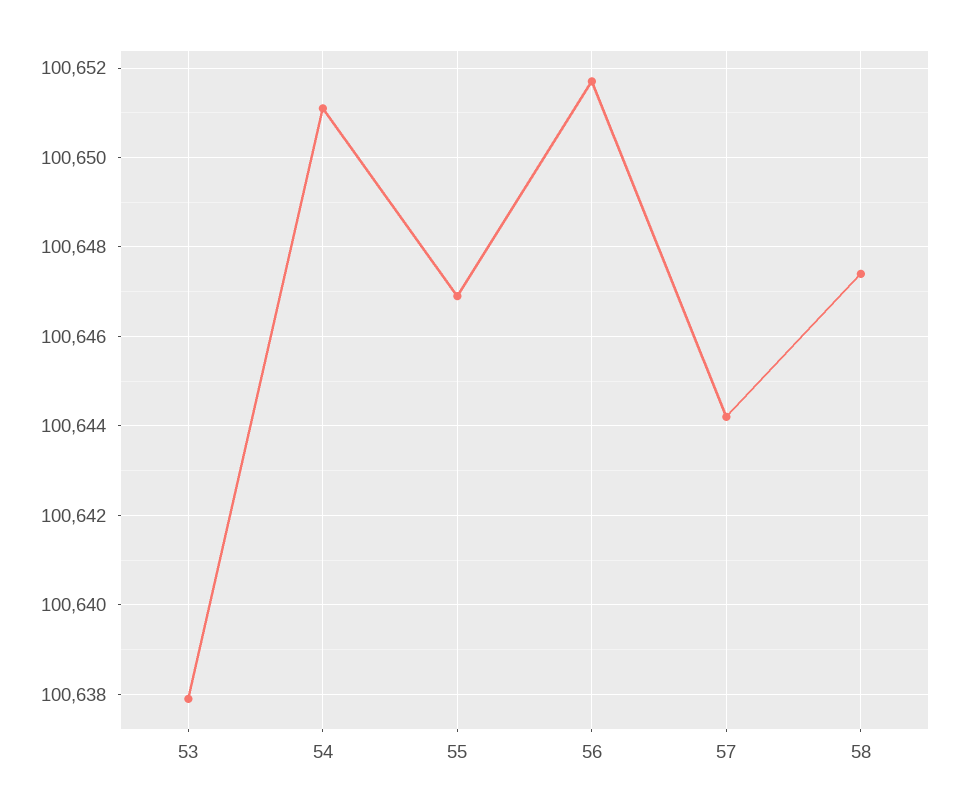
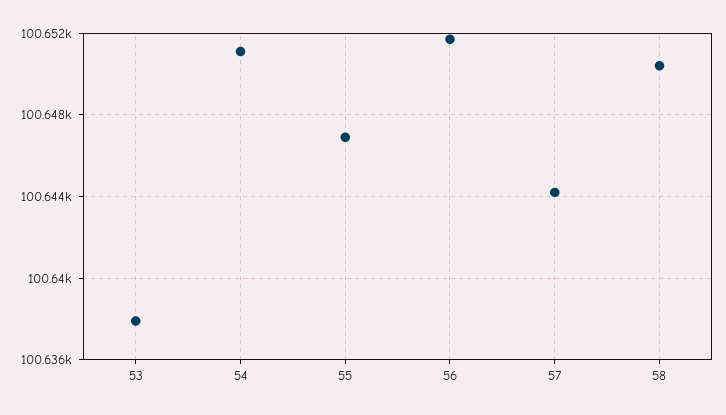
  {
    "53": 100638,
    "54": 100651,
    "55": 100647,
    "56": 100651.5,
    "57": 100644,
-   "58": 100647.5
+   "58": 100650.5
  }

